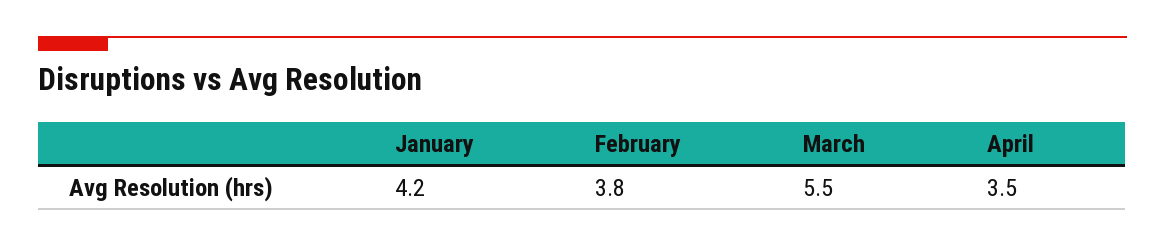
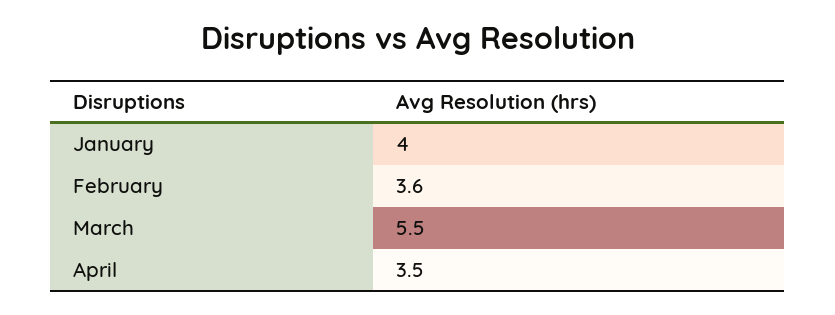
  {
-   "January": 4.2,
+   "January": 4,
-   "February": 3.8,
+   "February": 3.6,
    "March": 5.5,
    "April": 3.5
  }

